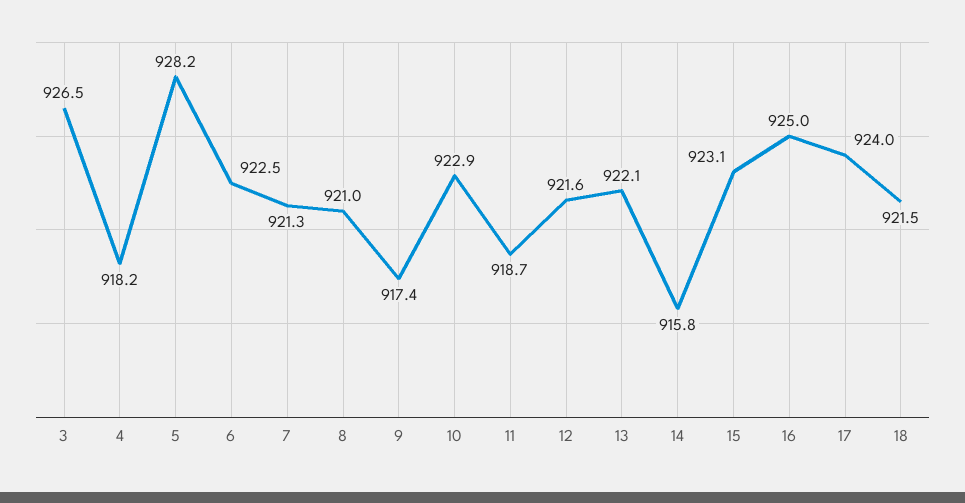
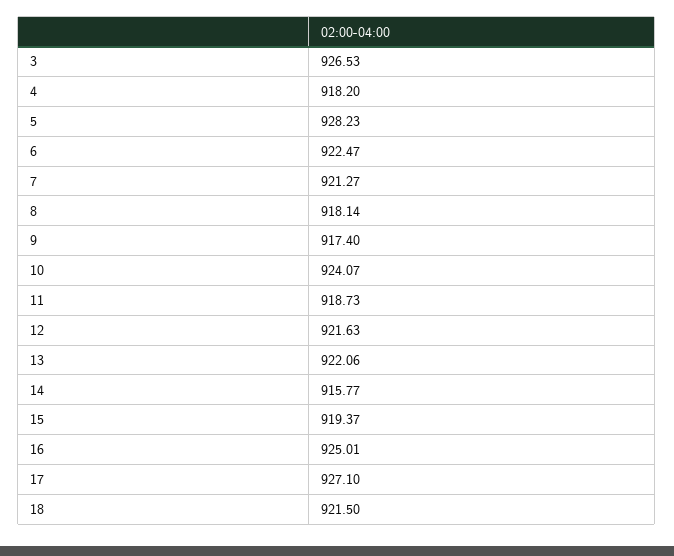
  {
    "3": 926.53,
    "4": 918.2,
    "5": 928.23,
    "6": 922.47,
    "7": 921.27,
-   "8": 921,
+   "8": 918.14,
    "9": 917.4,
-   "10": 922.9,
+   "10": 924.07,
    "11": 918.73,
    "12": 921.63,
    "13": 922.06,
    "14": 915.77,
-   "15": 923.1,
+   "15": 919.37,
    "16": 925.01,
-   "17": 924,
+   "17": 927.1,
    "18": 921.5
  }

